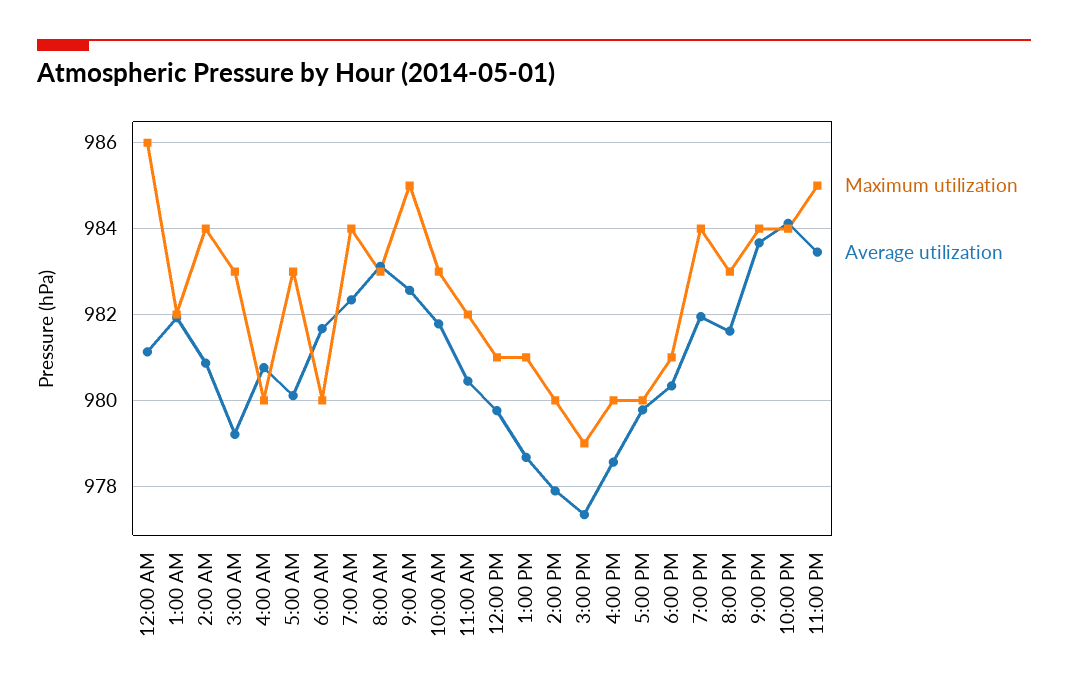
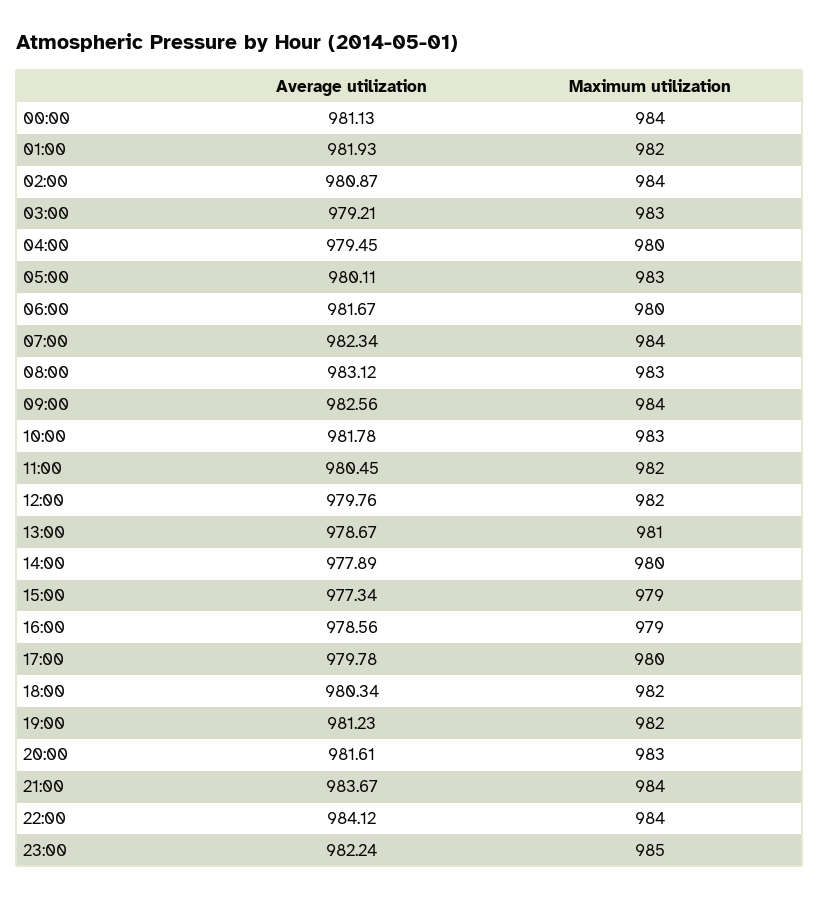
  {
    "Maximum utilization": {
-     "12:00 AM": 986,
+     "12:00 AM": 984,
      "1:00 AM": 982,
      "2:00 AM": 984,
      "3:00 AM": 983,
      "4:00 AM": 980,
      "5:00 AM": 983,
      "6:00 AM": 980,
      "7:00 AM": 984,
      "8:00 AM": 983,
-     "9:00 AM": 985,
+     "9:00 AM": 984,
      "10:00 AM": 983,
      "11:00 AM": 982,
-     "12:00 PM": 981,
+     "12:00 PM": 982,
      "1:00 PM": 981,
      "2:00 PM": 980,
      "3:00 PM": 979,
-     "4:00 PM": 980,
+     "4:00 PM": 979,
      "5:00 PM": 980,
-     "6:00 PM": 981,
+     "6:00 PM": 982,
-     "7:00 PM": 984,
+     "7:00 PM": 982,
      "8:00 PM": 983,
      "9:00 PM": 984,
      "10:00 PM": 984,
      "11:00 PM": 985
    },
    "Average utilization": {
      "12:00 AM": 981.13,
      "1:00 AM": 981.93,
      "2:00 AM": 980.87,
      "3:00 AM": 979.21,
-     "4:00 AM": 980.8,
+     "4:00 AM": 979.45,
      "5:00 AM": 980.11,
      "6:00 AM": 981.67,
      "7:00 AM": 982.34,
      "8:00 AM": 983.12,
      "9:00 AM": 982.56,
      "10:00 AM": 981.78,
      "11:00 AM": 980.45,
      "12:00 PM": 979.76,
      "1:00 PM": 978.67,
      "2:00 PM": 977.89,
      "3:00 PM": 977.34,
      "4:00 PM": 978.56,
      "5:00 PM": 979.78,
      "6:00 PM": 980.34,
-     "7:00 PM": 982,
+     "7:00 PM": 981.23,
      "8:00 PM": 981.61,
      "9:00 PM": 983.67,
      "10:00 PM": 984.12,
-     "11:00 PM": 983.4
+     "11:00 PM": 982.24
    }
  }

